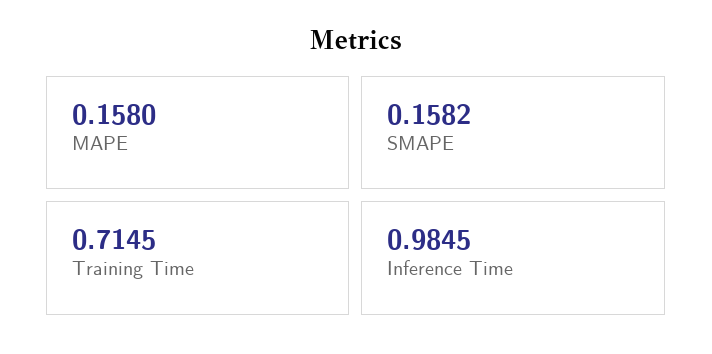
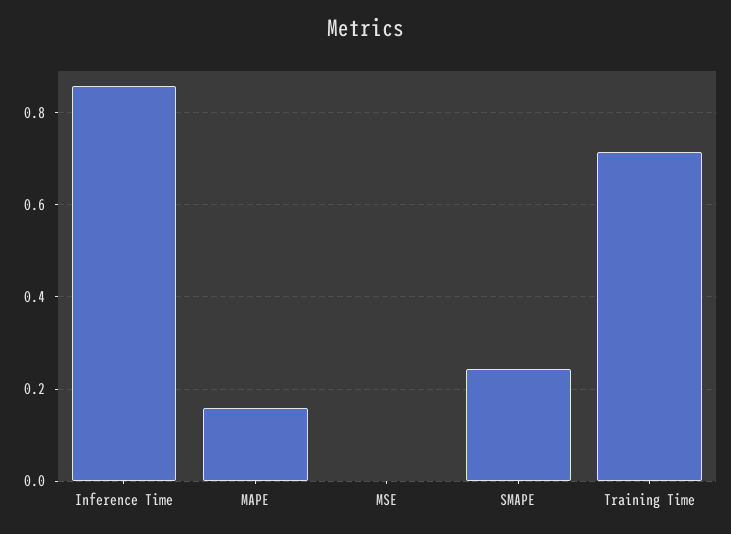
  {
    "MAPE": 0.158,
-   "SMAPE": 0.1582,
+   "SMAPE": 0.24,
    "Training Time": 0.7145,
-   "Inference Time": 0.9845
+   "Inference Time": 0.86,
+   "MSE": 0
  }

